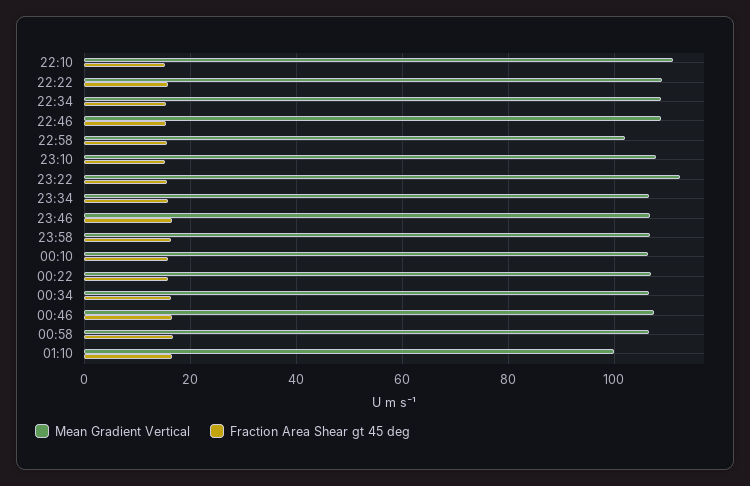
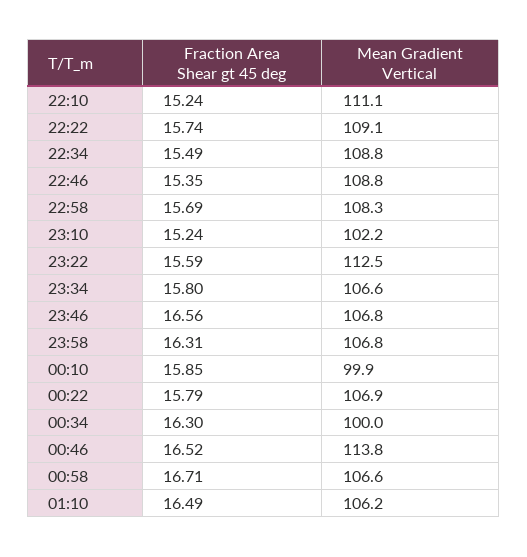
  {
    "Mean Gradient Vertical": {
      "22:10": 111.1,
      "22:22": 109.1,
      "22:34": 108.8,
      "22:46": 108.8,
-     "22:58": 102,
+     "22:58": 108.3,
-     "23:10": 108,
+     "23:10": 102.2,
      "23:22": 112.5,
      "23:34": 106.6,
      "23:46": 106.8,
      "23:58": 106.8,
-     "00:10": 106,
+     "00:10": 99.9,
      "00:22": 106.9,
-     "00:34": 106,
+     "00:34": 100,
-     "00:46": 108,
+     "00:46": 113.8,
      "00:58": 106.6,
-     "01:10": 100
+     "01:10": 106.2
    },
    "Fraction Area Shear gt 45 deg": {
      "22:10": 15.24,
      "22:22": 15.74,
      "22:34": 15.49,
      "22:46": 15.35,
      "22:58": 15.69,
      "23:10": 15.24,
      "23:22": 15.59,
      "23:34": 15.8,
      "23:46": 16.56,
      "23:58": 16.31,
      "00:10": 15.85,
      "00:22": 15.79,
      "00:34": 16.3,
      "00:46": 16.52,
      "00:58": 16.71,
      "01:10": 16.49
    }
  }

